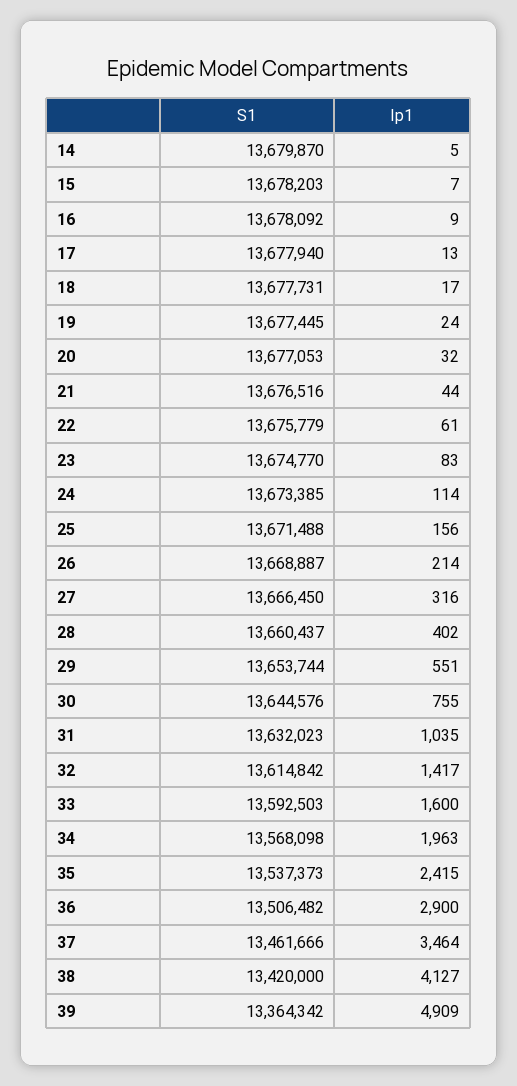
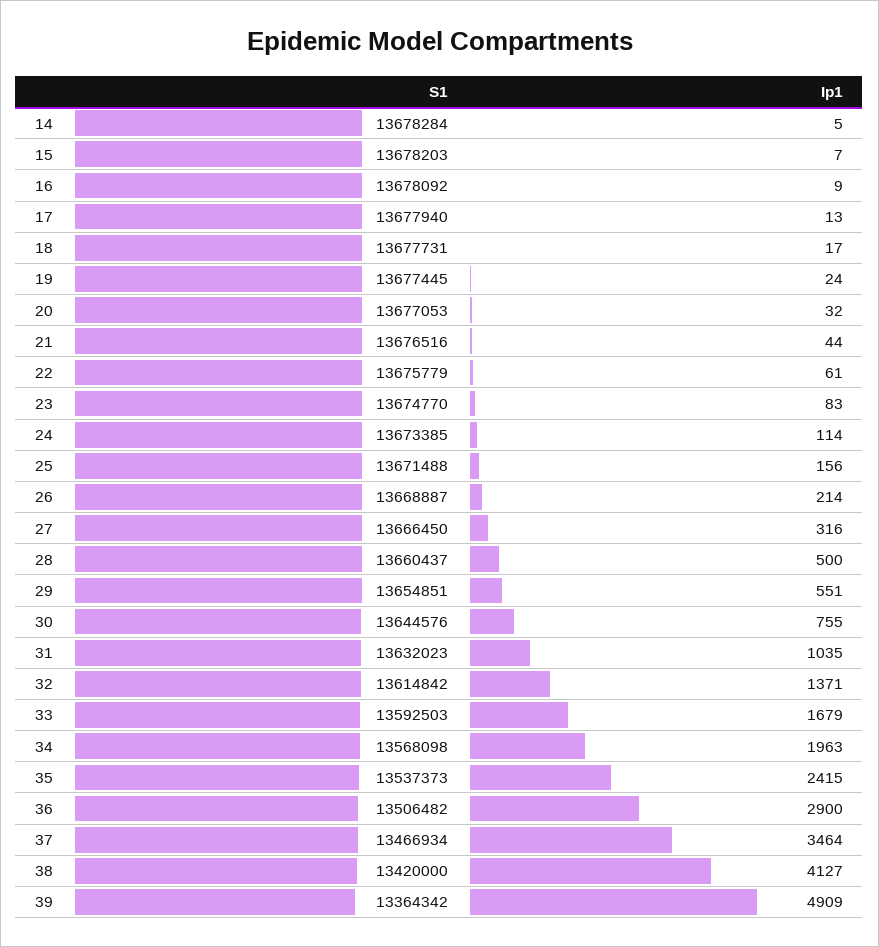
  {
    "S1": {
-     "14": 13679870,
+     "14": 13678284,
      "15": 13678203,
      "16": 13678092,
      "17": 13677940,
      "18": 13677731,
      "19": 13677445,
      "20": 13677053,
      "21": 13676516,
      "22": 13675779,
      "23": 13674770,
      "24": 13673385,
      "25": 13671488,
      "26": 13668887,
      "27": 13666450,
      "28": 13660437,
-     "29": 13653744,
+     "29": 13654851,
      "30": 13644576,
      "31": 13632023,
      "32": 13614842,
      "33": 13592503,
      "34": 13568098,
      "35": 13537373,
      "36": 13506482,
-     "37": 13461666,
+     "37": 13466934,
      "38": 13420000,
      "39": 13364342
    },
    "Ip1": {
      "14": 5,
      "15": 7,
      "16": 9,
      "17": 13,
      "18": 17,
      "19": 24,
      "20": 32,
      "21": 44,
      "22": 61,
      "23": 83,
      "24": 114,
      "25": 156,
      "26": 214,
      "27": 316,
-     "28": 402,
+     "28": 500,
      "29": 551,
      "30": 755,
      "31": 1035,
-     "32": 1417,
+     "32": 1371,
-     "33": 1600,
+     "33": 1679,
      "34": 1963,
      "35": 2415,
      "36": 2900,
      "37": 3464,
      "38": 4127,
      "39": 4909
    }
  }

